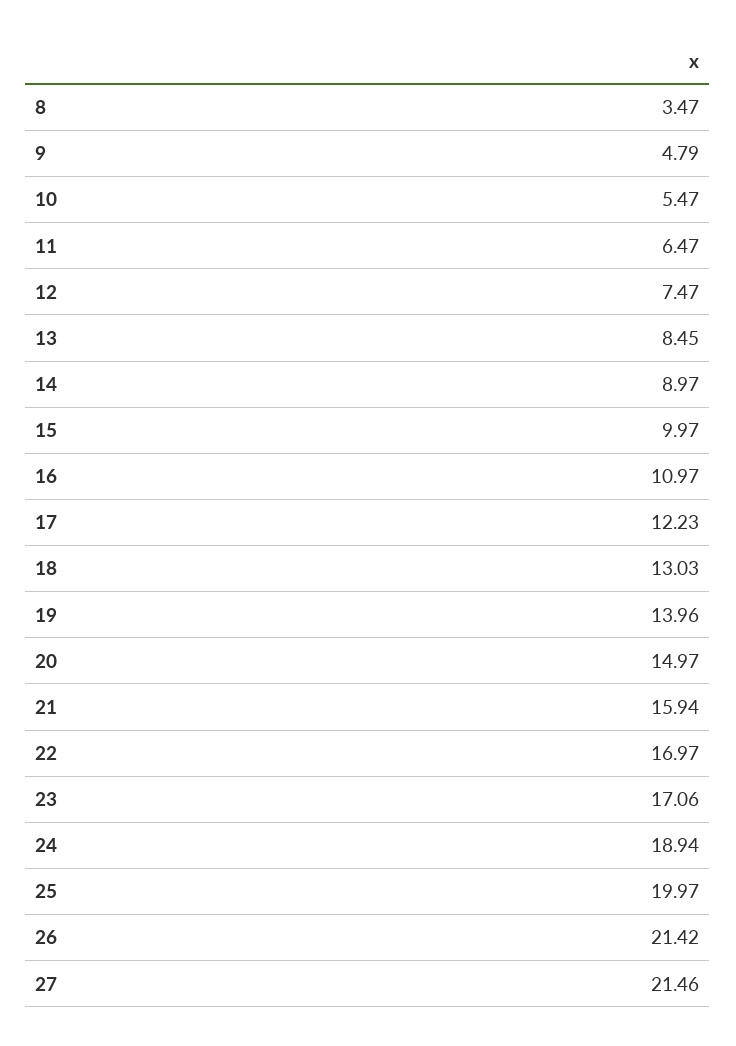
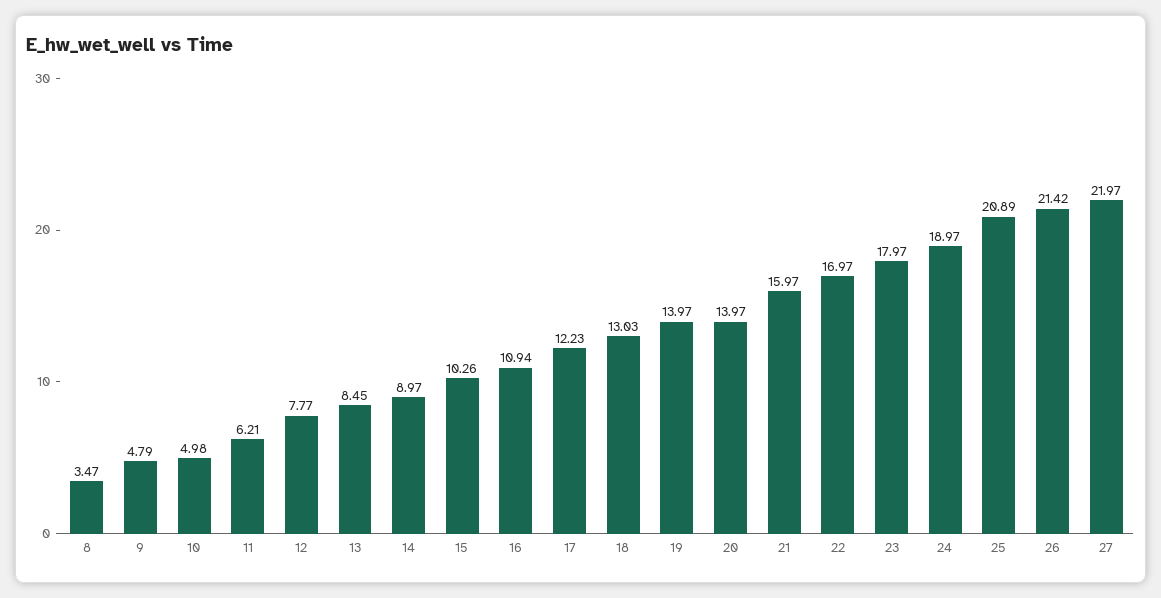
  {
    "8": 3.47,
    "9": 4.79,
-   "10": 5.47,
+   "10": 4.98,
-   "11": 6.47,
+   "11": 6.21,
-   "12": 7.47,
+   "12": 7.77,
    "13": 8.45,
    "14": 8.97,
-   "15": 9.97,
+   "15": 10.26,
-   "16": 10.97,
+   "16": 10.94,
    "17": 12.23,
    "18": 13.03,
-   "19": 13.96,
+   "19": 13.97,
-   "20": 14.97,
+   "20": 13.97,
-   "21": 15.94,
+   "21": 15.97,
    "22": 16.97,
-   "23": 17.06,
+   "23": 17.97,
-   "24": 18.94,
+   "24": 18.97,
-   "25": 19.97,
+   "25": 20.89,
    "26": 21.42,
-   "27": 21.46
+   "27": 21.97
  }

